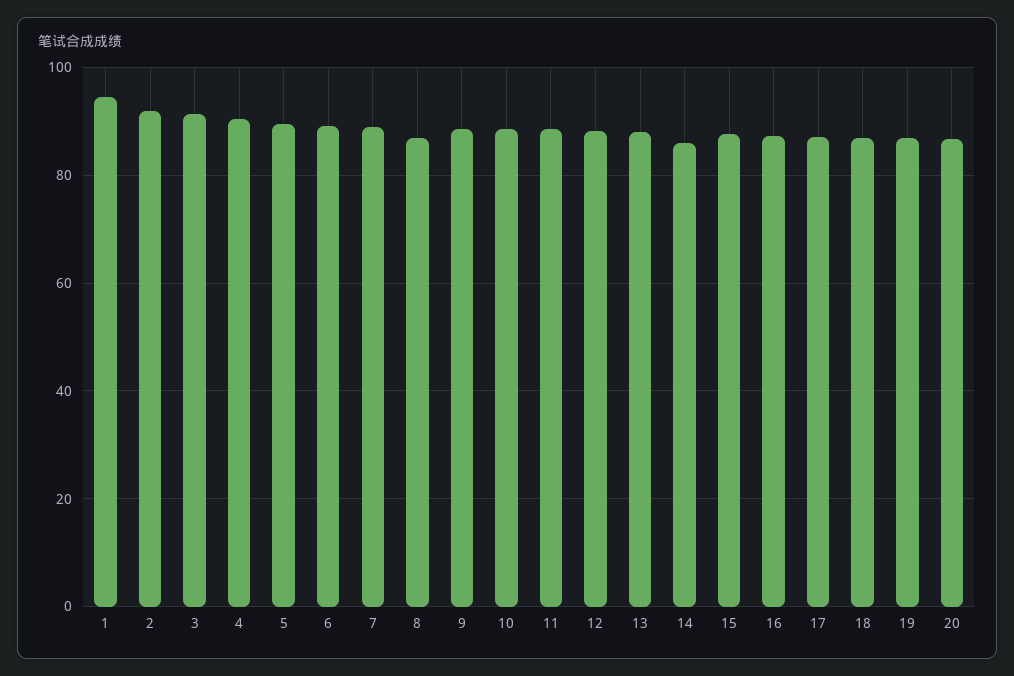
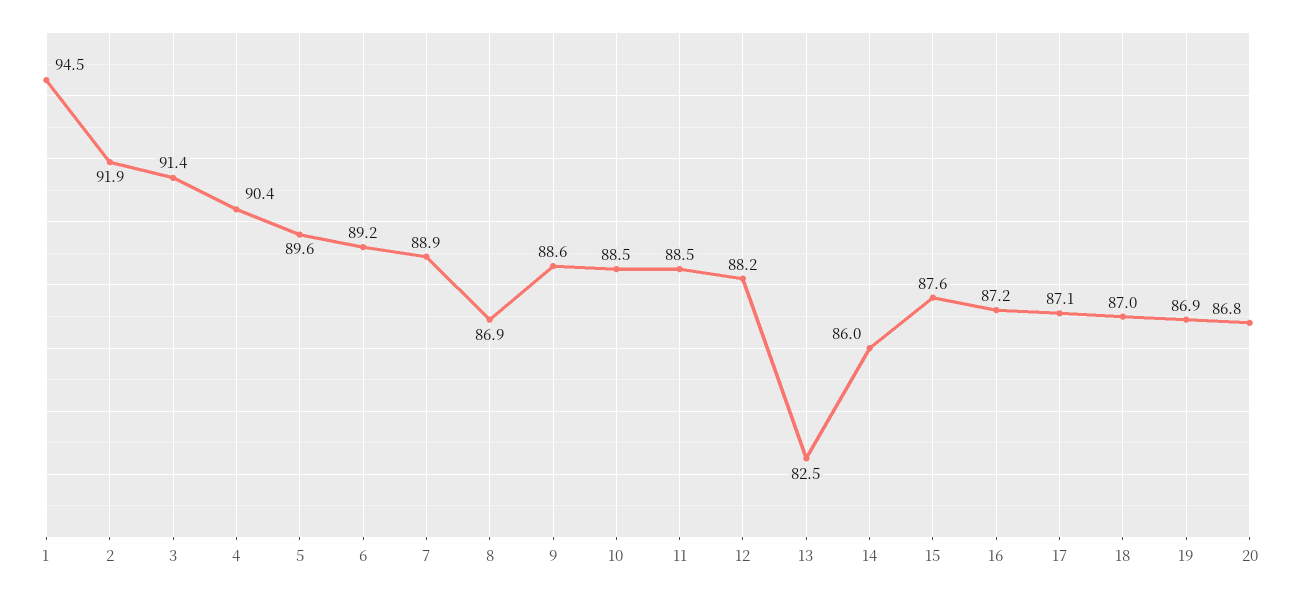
  {
    "1": 94.5,
    "2": 91.9,
    "3": 91.4,
    "4": 90.4,
    "5": 89.6,
    "6": 89.2,
    "7": 88.9,
    "8": 86.9,
    "9": 88.6,
    "10": 88.5,
    "11": 88.5,
    "12": 88.2,
-   "13": 88,
+   "13": 82.5,
    "14": 86,
    "15": 87.6,
    "16": 87.2,
    "17": 87.1,
    "18": 87,
    "19": 86.9,
    "20": 86.8
  }

